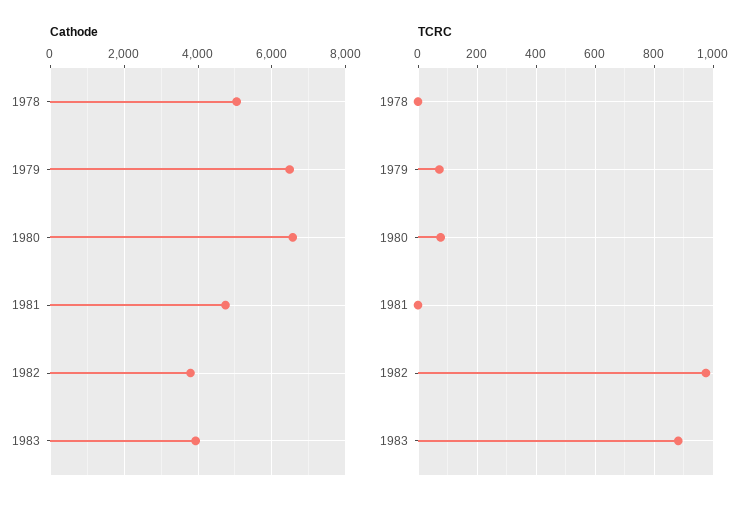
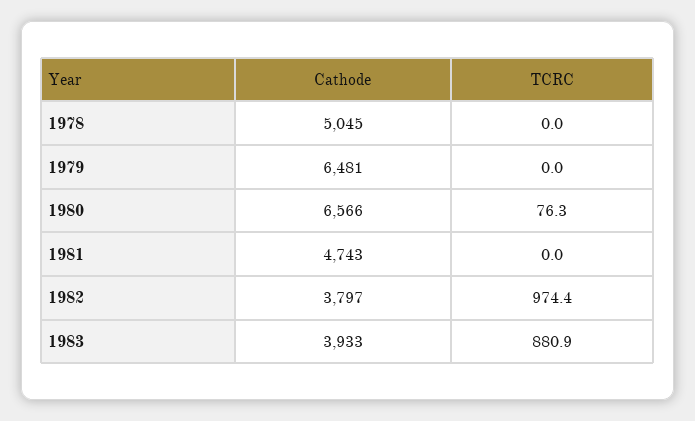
  {
    "Cathode": {
      "1978": 5045,
      "1979": 6481,
      "1980": 6566,
      "1981": 4743,
      "1982": 3797,
      "1983": 3933
    },
    "TCRC": {
      "1978": 0,
-     "1979": 75,
+     "1979": 0,
      "1980": 76.3,
      "1981": 0,
      "1982": 974.4,
      "1983": 880.9
    }
  }

